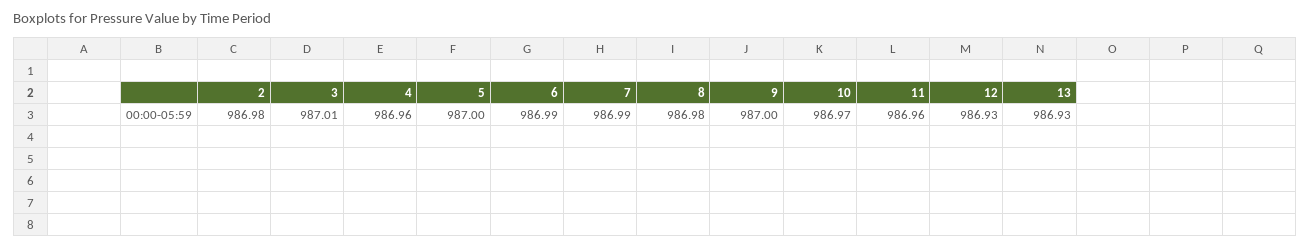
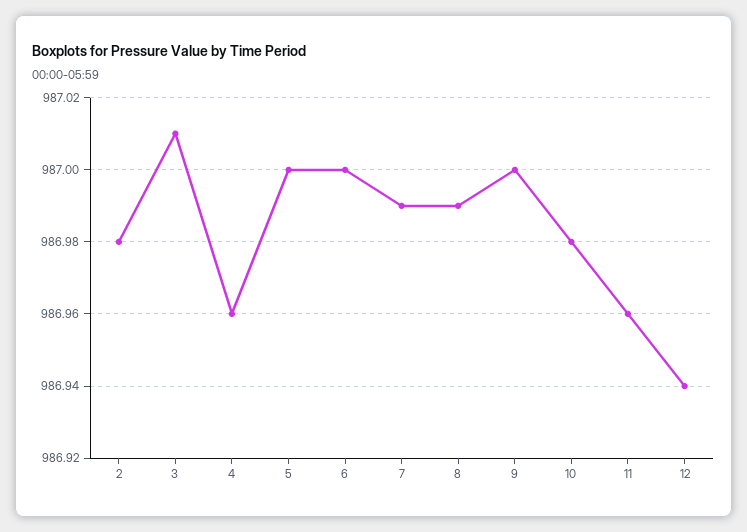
  {
    "2": 986.98,
    "3": 987.01,
    "4": 986.96,
    "5": 987,
-   "6": 986.99,
+   "6": 987,
    "7": 986.99,
-   "8": 986.98,
+   "8": 986.99,
    "9": 987,
-   "10": 986.97,
+   "10": 986.98,
    "11": 986.96,
-   "12": 986.93,
+   "12": 986.94
-   "13": 986.93
  }

